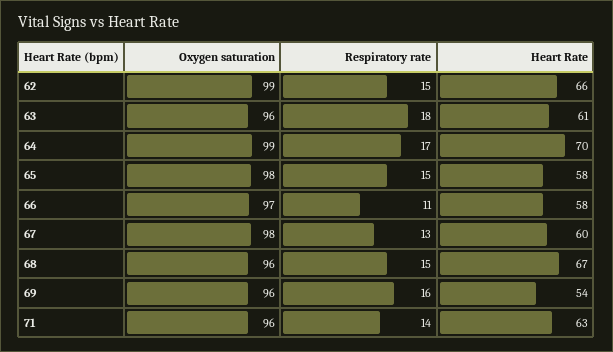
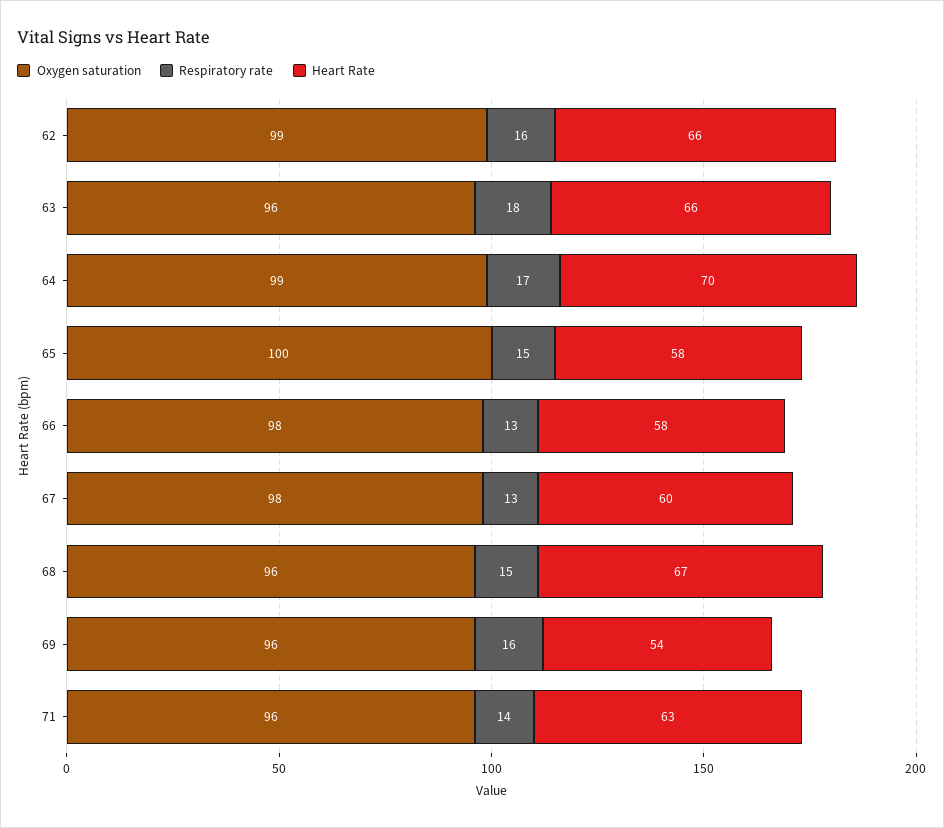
  {
    "Oxygen saturation": {
      "62": 99,
      "63": 96,
      "64": 99,
-     "65": 98,
+     "65": 100,
-     "66": 97,
+     "66": 98,
      "67": 98,
      "68": 96,
      "69": 96,
      "71": 96
    },
    "Respiratory rate": {
-     "62": 15,
+     "62": 16,
      "63": 18,
      "64": 17,
      "65": 15,
-     "66": 11,
+     "66": 13,
      "67": 13,
      "68": 15,
      "69": 16,
      "71": 14
    },
    "Heart Rate": {
      "62": 66,
-     "63": 61,
+     "63": 66,
      "64": 70,
      "65": 58,
      "66": 58,
      "67": 60,
      "68": 67,
      "69": 54,
      "71": 63
    }
  }

